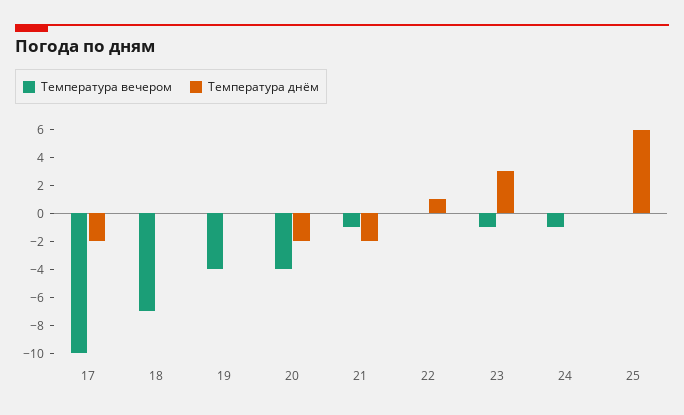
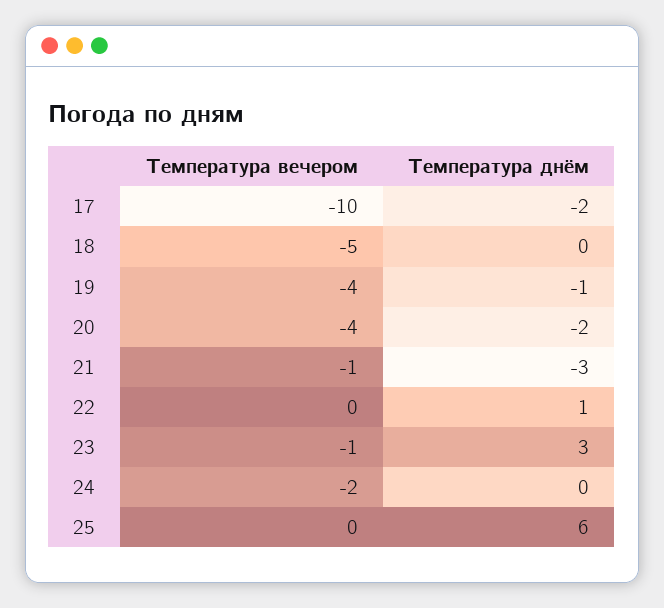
  {
    "Температура вечером": {
      "17": -10,
-     "18": -7,
+     "18": -5,
      "19": -4,
      "20": -4,
      "21": -1,
      "22": 0,
      "23": -1,
-     "24": -1,
+     "24": -2,
      "25": 0
    },
    "Температура днём": {
      "17": -2,
      "18": 0,
-     "19": 0,
+     "19": -1,
      "20": -2,
-     "21": -2,
+     "21": -3,
      "22": 1,
      "23": 3,
      "24": 0,
      "25": 6
    }
  }

